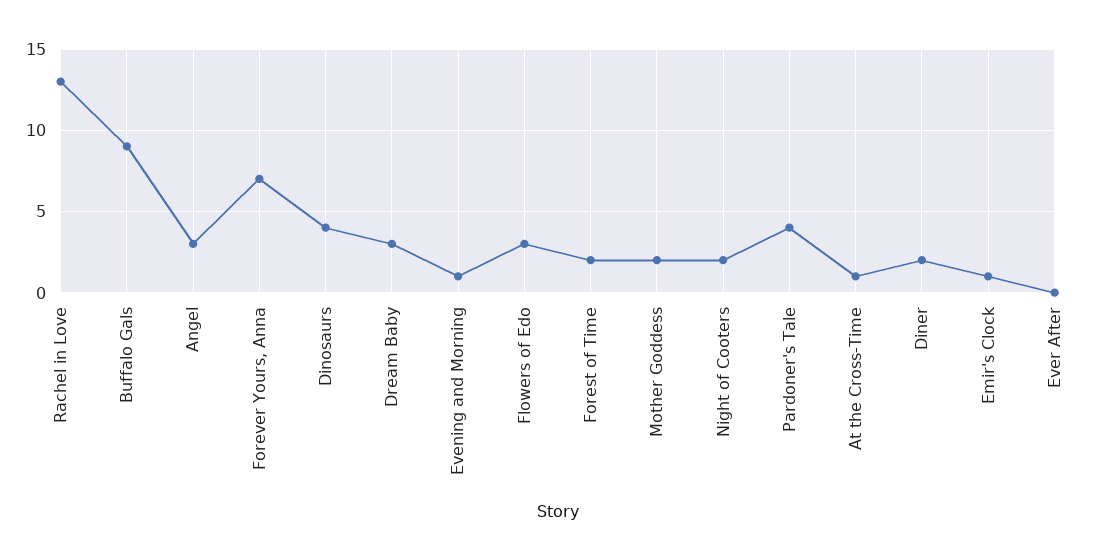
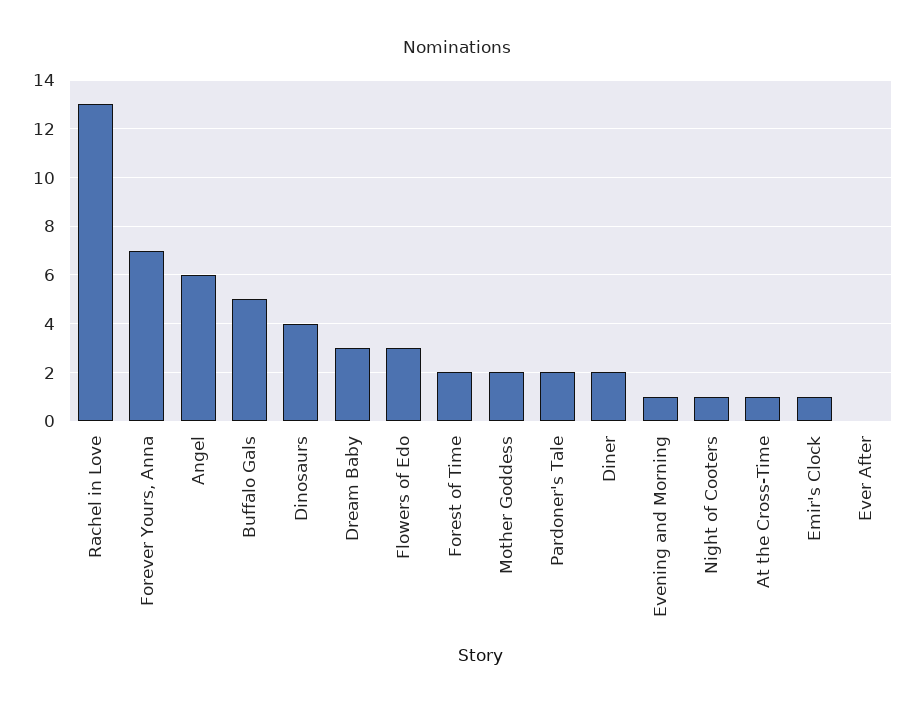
  {
    "Rachel in Love": 13,
-   "Buffalo Gals": 9,
+   "Buffalo Gals": 5,
-   "Angel": 3,
+   "Angel": 6,
    "Forever Yours, Anna": 7,
    "Dinosaurs": 4,
    "Dream Baby": 3,
    "Evening and Morning": 1,
    "Flowers of Edo": 3,
    "Forest of Time": 2,
    "Mother Goddess": 2,
-   "Night of Cooters": 2,
+   "Night of Cooters": 1,
-   "Pardoner's Tale": 4,
+   "Pardoner's Tale": 2,
    "At the Cross-Time": 1,
    "Diner": 2,
    "Emir's Clock": 1,
    "Ever After": 0
  }

